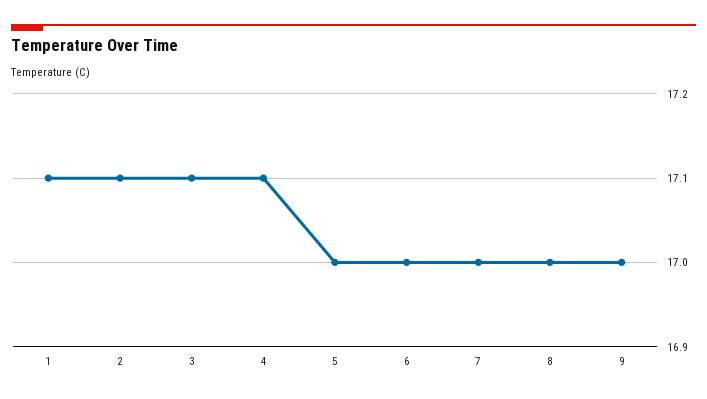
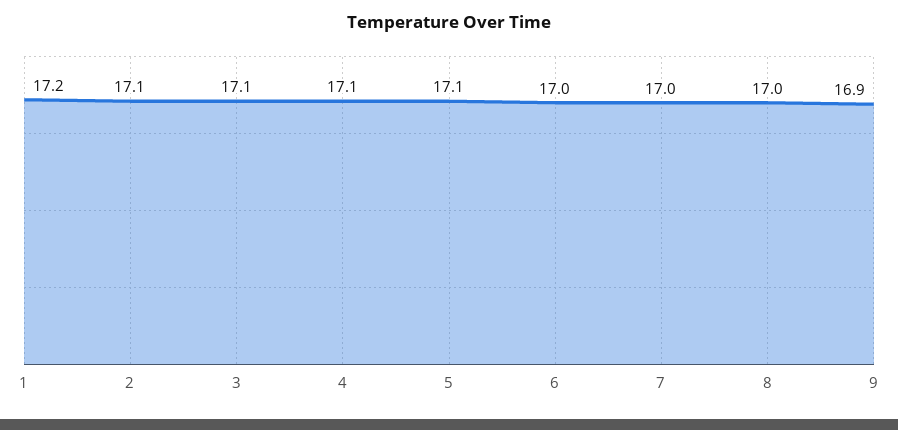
  {
-   "1": 17.1,
+   "1": 17.2,
    "2": 17.1,
    "3": 17.1,
    "4": 17.1,
-   "5": 17,
+   "5": 17.1,
    "6": 17,
    "7": 17,
    "8": 17,
-   "9": 17
+   "9": 16.9
  }

